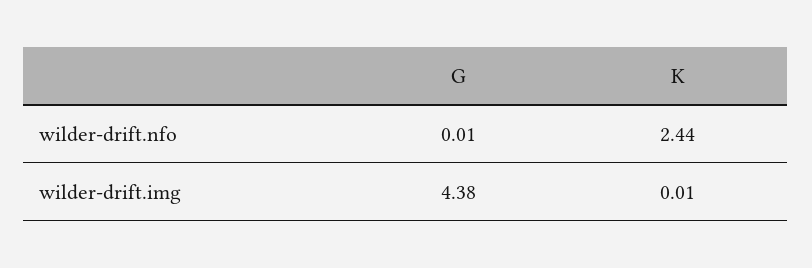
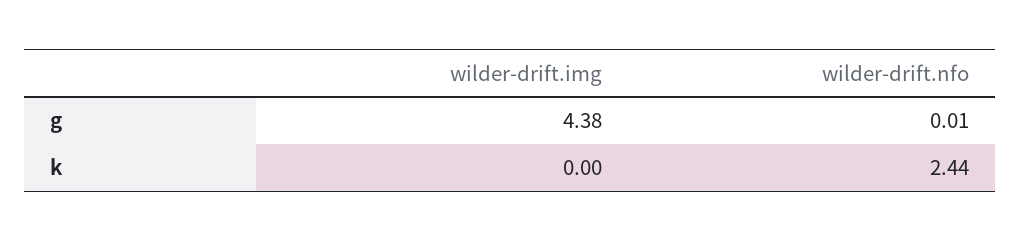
  {
    "G": {
      "wilder-drift.nfo": 0.01,
      "wilder-drift.img": 4.38
    },
    "K": {
      "wilder-drift.nfo": 2.44,
-     "wilder-drift.img": 0.01
+     "wilder-drift.img": 0
    }
  }

